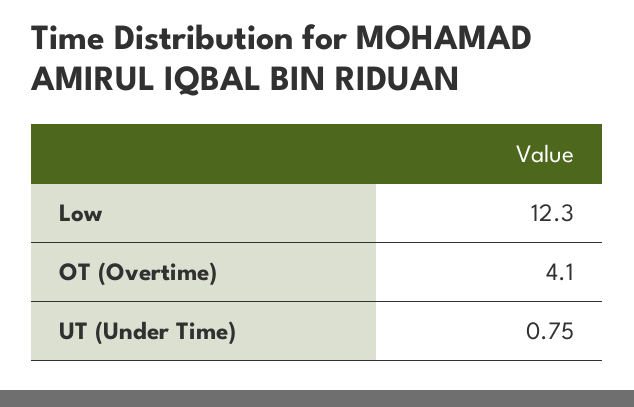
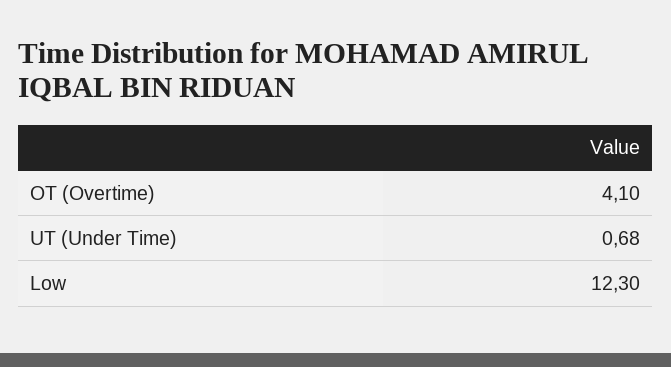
  {
    "Low": 12.3,
    "OT (Overtime)": 4.1,
-   "UT (Under Time)": 0.75
+   "UT (Under Time)": 0.68
  }

